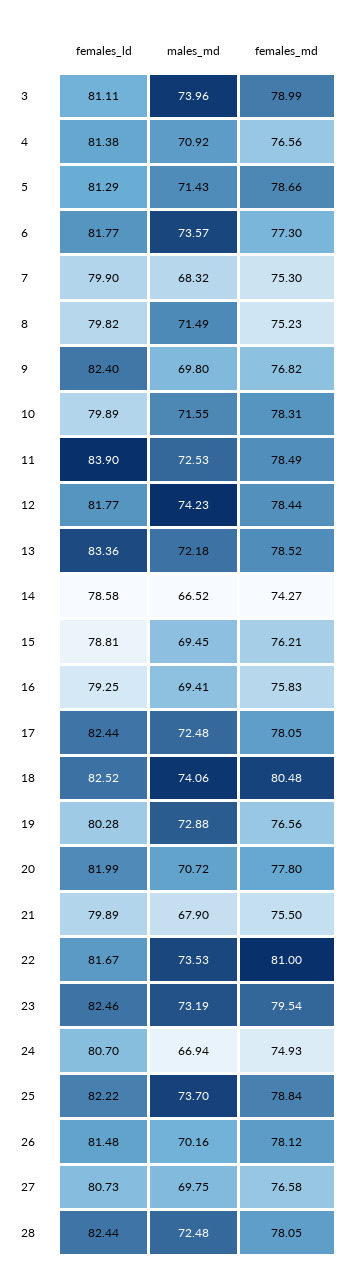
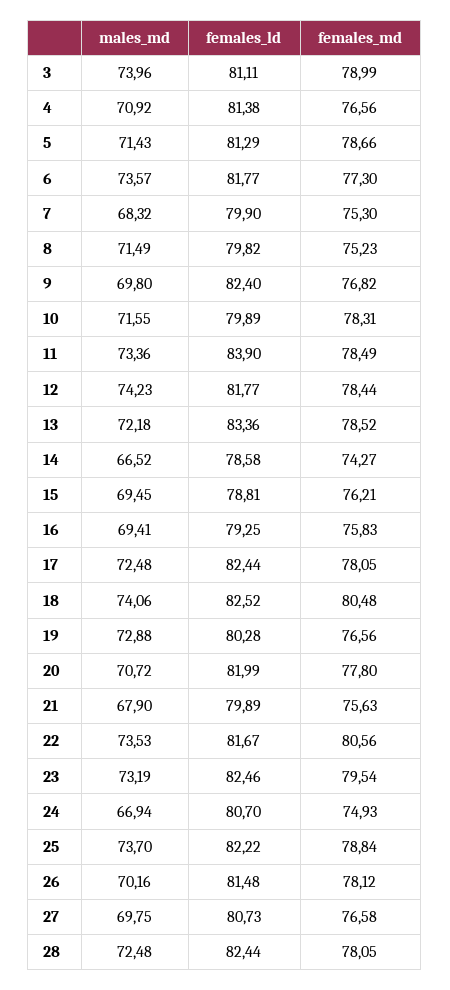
  {
    "females_ld": {
      "3": 81.11,
      "4": 81.38,
      "5": 81.29,
      "6": 81.77,
      "7": 79.9,
      "8": 79.82,
      "9": 82.4,
      "10": 79.89,
      "11": 83.9,
      "12": 81.77,
      "13": 83.36,
      "14": 78.58,
      "15": 78.81,
      "16": 79.25,
      "17": 82.44,
      "18": 82.52,
      "19": 80.28,
      "20": 81.99,
      "21": 79.89,
      "22": 81.67,
      "23": 82.46,
      "24": 80.7,
      "25": 82.22,
      "26": 81.48,
      "27": 80.73,
      "28": 82.44
    },
    "males_md": {
      "3": 73.96,
      "4": 70.92,
      "5": 71.43,
      "6": 73.57,
      "7": 68.32,
      "8": 71.49,
      "9": 69.8,
      "10": 71.55,
-     "11": 72.53,
+     "11": 73.36,
      "12": 74.23,
      "13": 72.18,
      "14": 66.52,
      "15": 69.45,
      "16": 69.41,
      "17": 72.48,
      "18": 74.06,
      "19": 72.88,
      "20": 70.72,
      "21": 67.9,
      "22": 73.53,
      "23": 73.19,
      "24": 66.94,
      "25": 73.7,
      "26": 70.16,
      "27": 69.75,
      "28": 72.48
    },
    "females_md": {
      "3": 78.99,
      "4": 76.56,
      "5": 78.66,
      "6": 77.3,
      "7": 75.3,
      "8": 75.23,
      "9": 76.82,
      "10": 78.31,
      "11": 78.49,
      "12": 78.44,
      "13": 78.52,
      "14": 74.27,
      "15": 76.21,
      "16": 75.83,
      "17": 78.05,
      "18": 80.48,
      "19": 76.56,
      "20": 77.8,
-     "21": 75.5,
+     "21": 75.63,
-     "22": 81,
+     "22": 80.56,
      "23": 79.54,
      "24": 74.93,
      "25": 78.84,
      "26": 78.12,
      "27": 76.58,
      "28": 78.05
    }
  }

